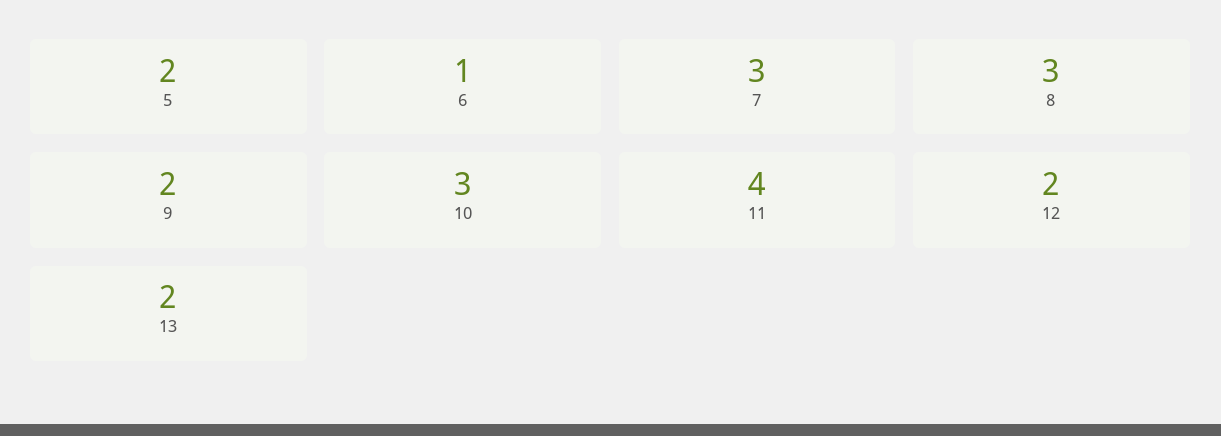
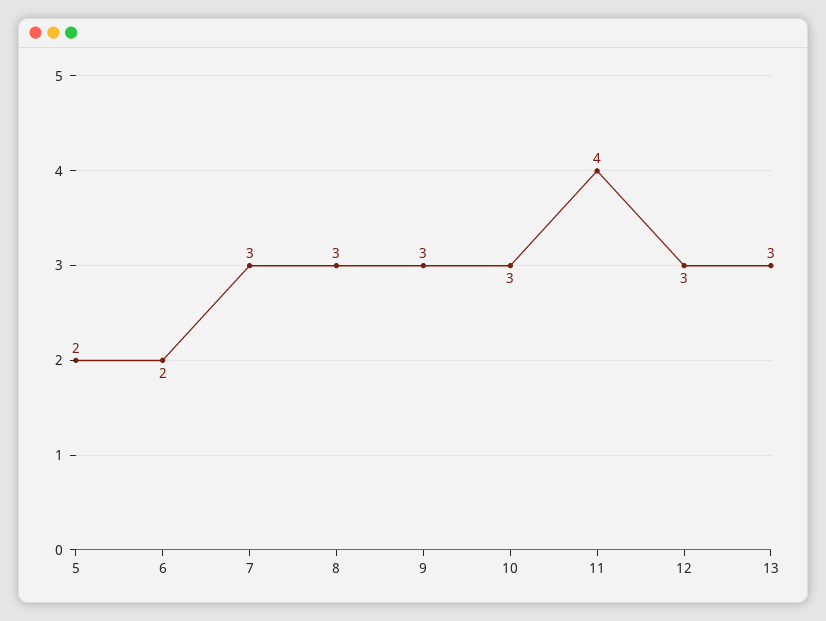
  {
    "5": 2,
-   "6": 1,
+   "6": 2,
    "7": 3,
    "8": 3,
-   "9": 2,
+   "9": 3,
    "10": 3,
    "11": 4,
-   "12": 2,
+   "12": 3,
-   "13": 2
+   "13": 3
  }

